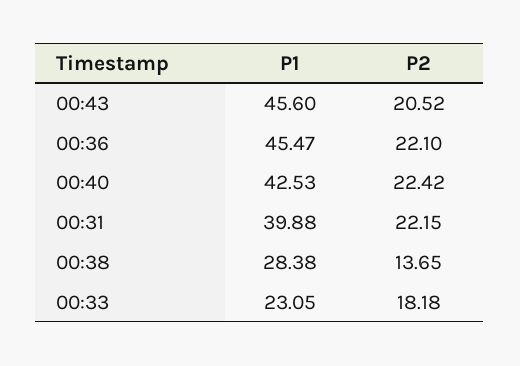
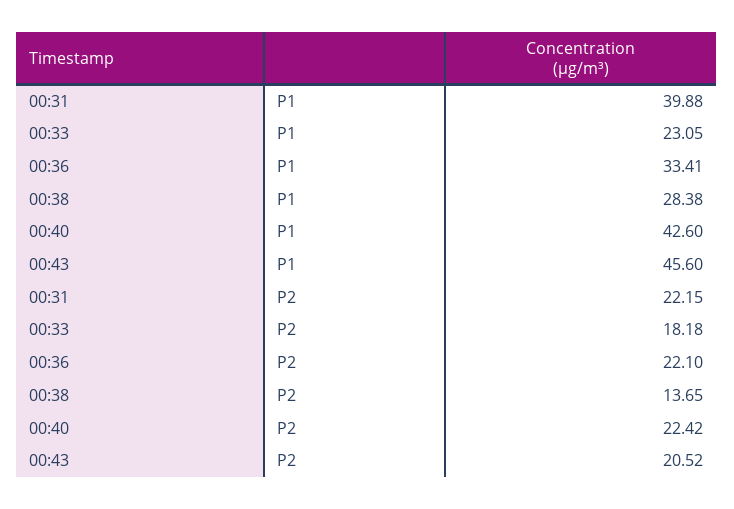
  {
    "P1": {
      "00:43": 45.6,
-     "00:36": 45.47,
+     "00:36": 33.41,
-     "00:40": 42.53,
+     "00:40": 42.6,
      "00:31": 39.88,
      "00:38": 28.38,
      "00:33": 23.05
    },
    "P2": {
      "00:43": 20.52,
      "00:36": 22.1,
      "00:40": 22.42,
      "00:31": 22.15,
      "00:38": 13.65,
      "00:33": 18.18
    }
  }

